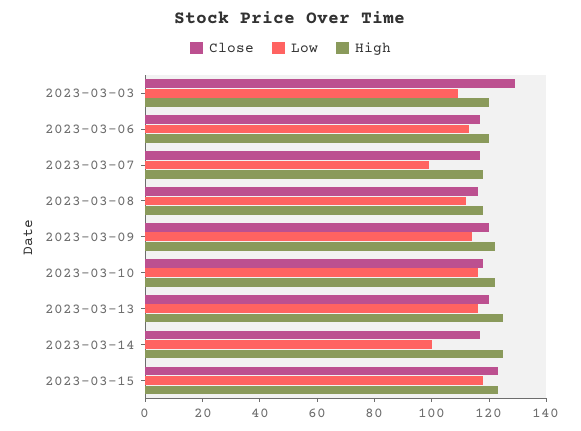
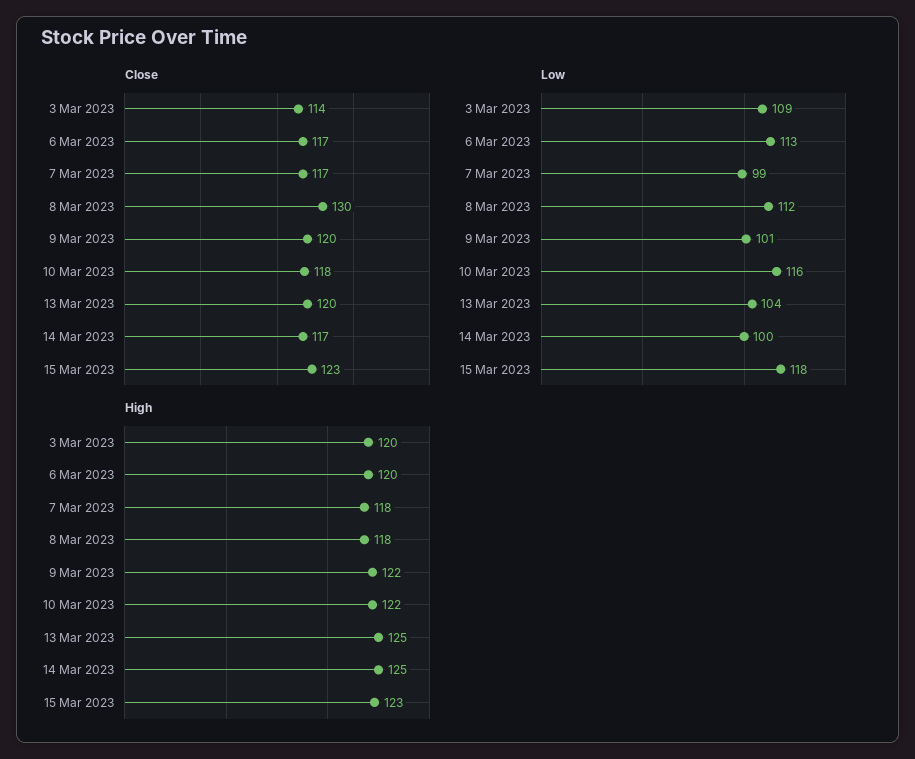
  {
    "Close": {
-     "2023-03-03": 130,
+     "2023-03-03": 114,
      "2023-03-06": 117,
      "2023-03-07": 117,
-     "2023-03-08": 115,
+     "2023-03-08": 130,
      "2023-03-09": 120,
      "2023-03-10": 118,
      "2023-03-13": 120,
      "2023-03-14": 117,
      "2023-03-15": 123
    },
    "Low": {
      "2023-03-03": 109,
      "2023-03-06": 113,
      "2023-03-07": 99,
      "2023-03-08": 112,
-     "2023-03-09": 115,
+     "2023-03-09": 101,
      "2023-03-10": 116,
-     "2023-03-13": 115,
+     "2023-03-13": 104,
      "2023-03-14": 100,
      "2023-03-15": 118
    },
    "High": {
      "2023-03-03": 120,
      "2023-03-06": 120,
      "2023-03-07": 118,
      "2023-03-08": 118,
      "2023-03-09": 122,
      "2023-03-10": 122,
      "2023-03-13": 125,
      "2023-03-14": 125,
      "2023-03-15": 123
    }
  }

